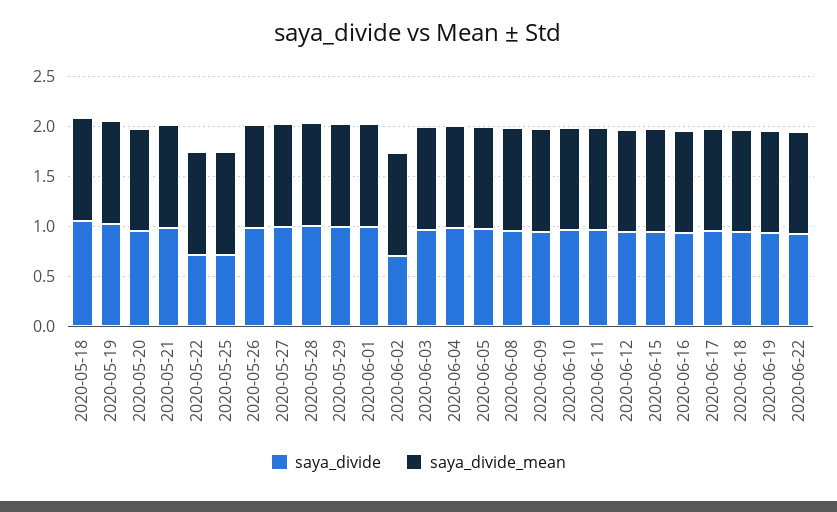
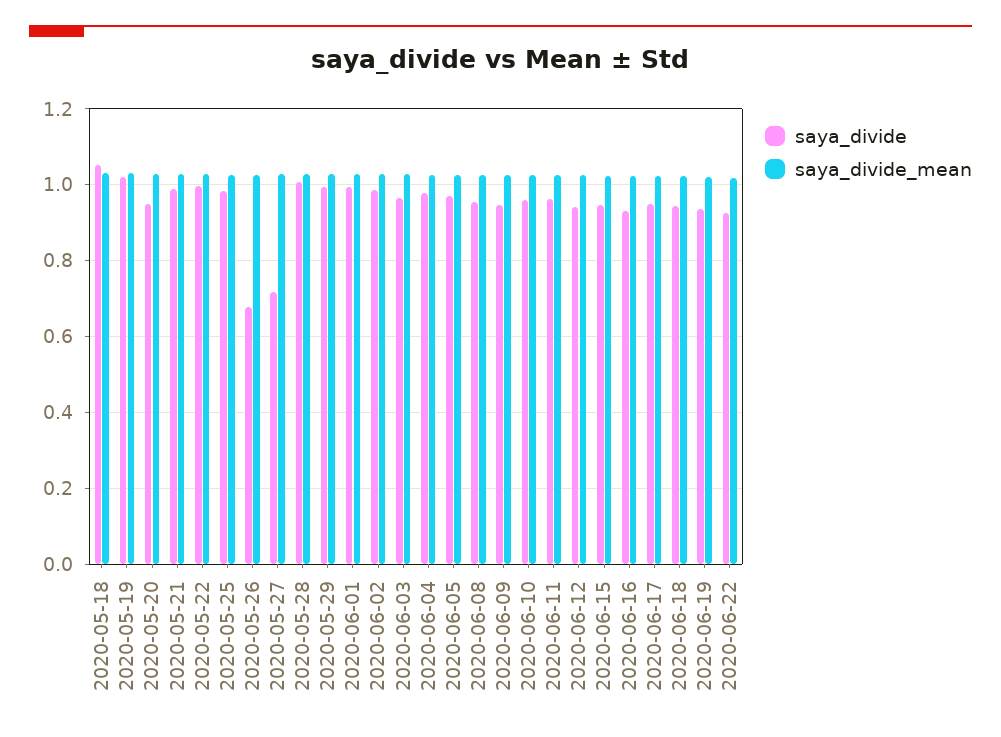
  {
    "saya_divide": {
      "2020-05-18": 1.06,
      "2020-05-19": 1.02,
      "2020-05-20": 0.94,
      "2020-05-21": 0.98,
-     "2020-05-22": 0.7,
+     "2020-05-22": 1,
-     "2020-05-25": 0.7,
+     "2020-05-25": 0.98,
-     "2020-05-26": 1,
+     "2020-05-26": 0.68,
-     "2020-05-27": 1,
+     "2020-05-27": 0.72,
      "2020-05-28": 1,
      "2020-05-29": 1,
      "2020-06-01": 1,
-     "2020-06-02": 0.7,
+     "2020-06-02": 0.98,
      "2020-06-03": 0.96,
      "2020-06-04": 0.98,
      "2020-06-05": 0.96,
      "2020-06-08": 0.96,
      "2020-06-09": 0.94,
      "2020-06-10": 0.96,
      "2020-06-11": 0.96,
      "2020-06-12": 0.94,
      "2020-06-15": 0.94,
      "2020-06-16": 0.94,
      "2020-06-17": 0.96,
      "2020-06-18": 0.94,
      "2020-06-19": 0.94,
      "2020-06-22": 0.92
    },
    "saya_divide_mean": {
      "2020-05-18": 1.04,
      "2020-05-19": 1.02,
      "2020-05-20": 1.02,
      "2020-05-21": 1.02,
      "2020-05-22": 1.02,
      "2020-05-25": 1.02,
      "2020-05-26": 1.02,
      "2020-05-27": 1.02,
      "2020-05-28": 1.02,
      "2020-05-29": 1.02,
      "2020-06-01": 1.02,
      "2020-06-02": 1.02,
      "2020-06-03": 1.02,
      "2020-06-04": 1.02,
      "2020-06-05": 1.02,
      "2020-06-08": 1.02,
      "2020-06-09": 1.02,
      "2020-06-10": 1.02,
      "2020-06-11": 1.02,
      "2020-06-12": 1.02,
      "2020-06-15": 1.02,
      "2020-06-16": 1.02,
      "2020-06-17": 1.02,
      "2020-06-18": 1.02,
      "2020-06-19": 1.02,
      "2020-06-22": 1.02
    }
  }

